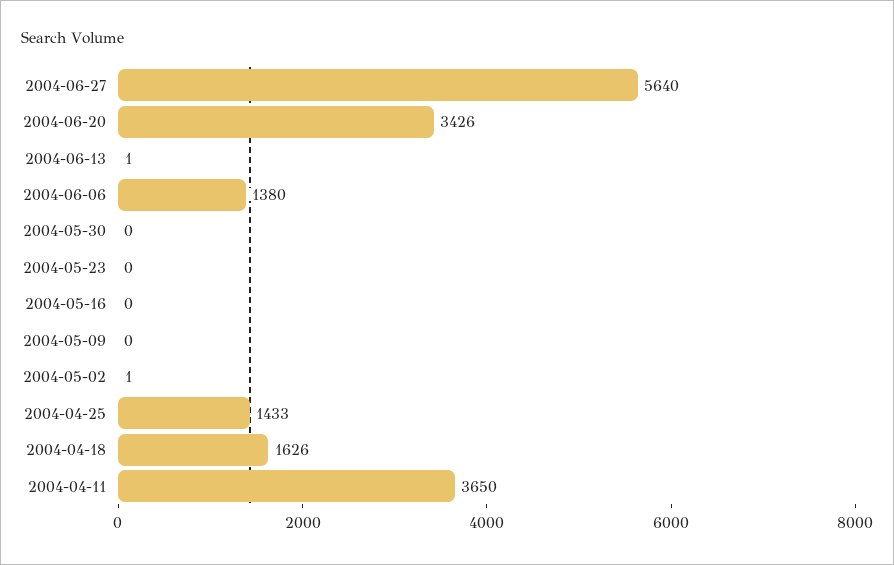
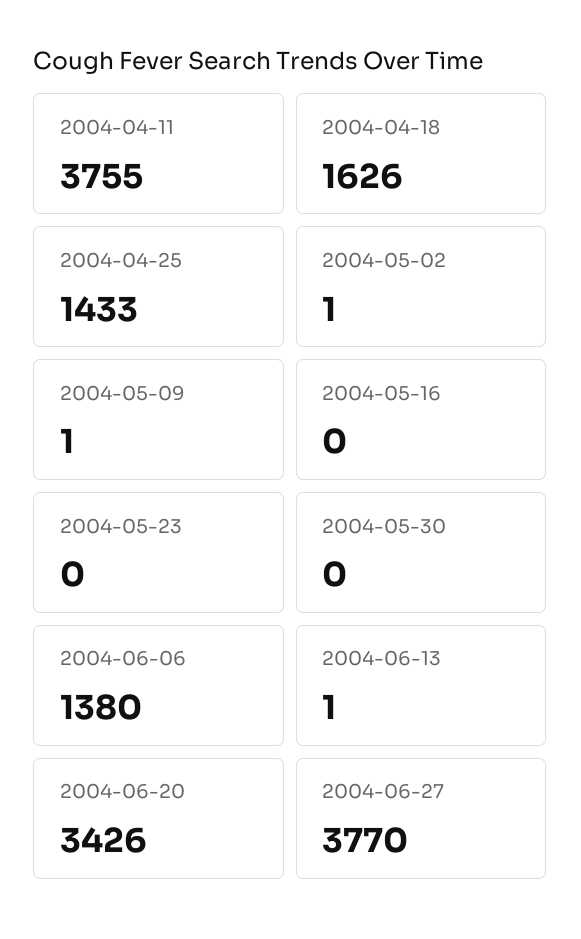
  {
-   "2004-06-27": 5640,
+   "2004-06-27": 3770,
    "2004-06-20": 3426,
    "2004-06-13": 1,
    "2004-06-06": 1380,
    "2004-05-30": 0,
    "2004-05-23": 0,
    "2004-05-16": 0,
-   "2004-05-09": 0,
+   "2004-05-09": 1,
    "2004-05-02": 1,
    "2004-04-25": 1433,
    "2004-04-18": 1626,
-   "2004-04-11": 3650
+   "2004-04-11": 3755
  }

